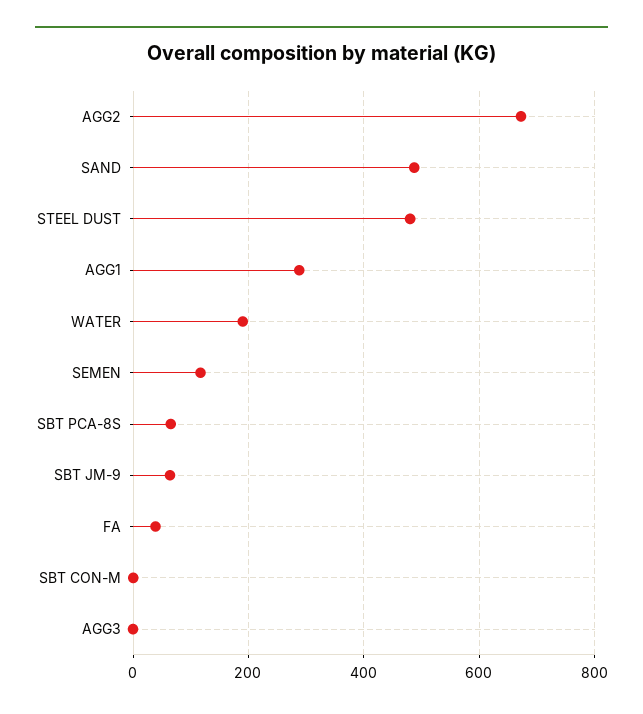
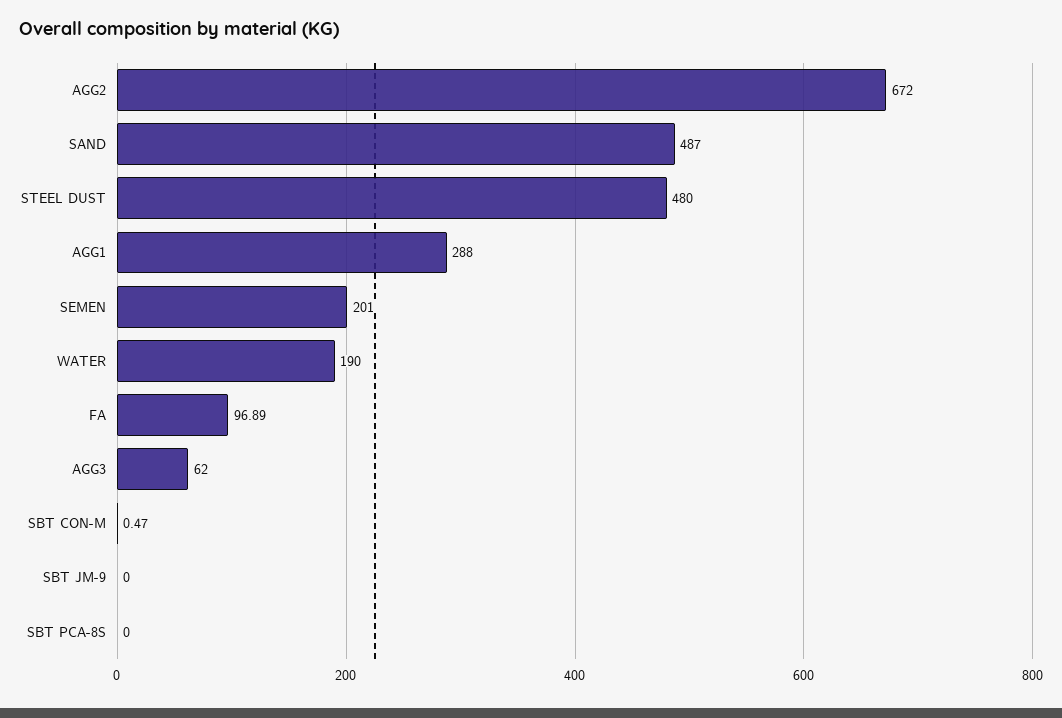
  {
    "AGG2": 672,
    "SAND": 487,
    "STEEL DUST": 480,
    "AGG1": 288,
    "WATER": 190,
-   "SEMEN": 120,
+   "SEMEN": 201,
-   "SBT PCA-8S": 60,
+   "SBT PCA-8S": 0,
-   "SBT JM-9": 60,
+   "SBT JM-9": 0,
-   "FA": 40,
+   "FA": 96.89,
    "SBT CON-M": 0.47,
-   "AGG3": 0
+   "AGG3": 62
  }

